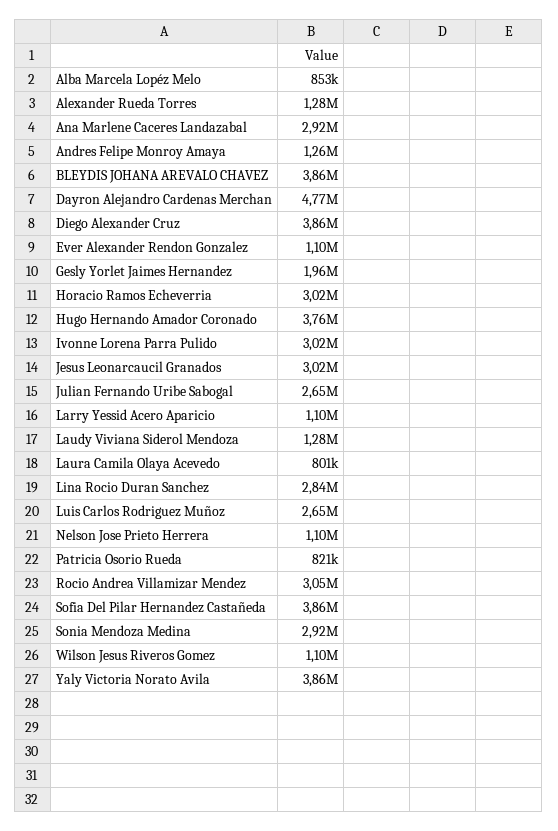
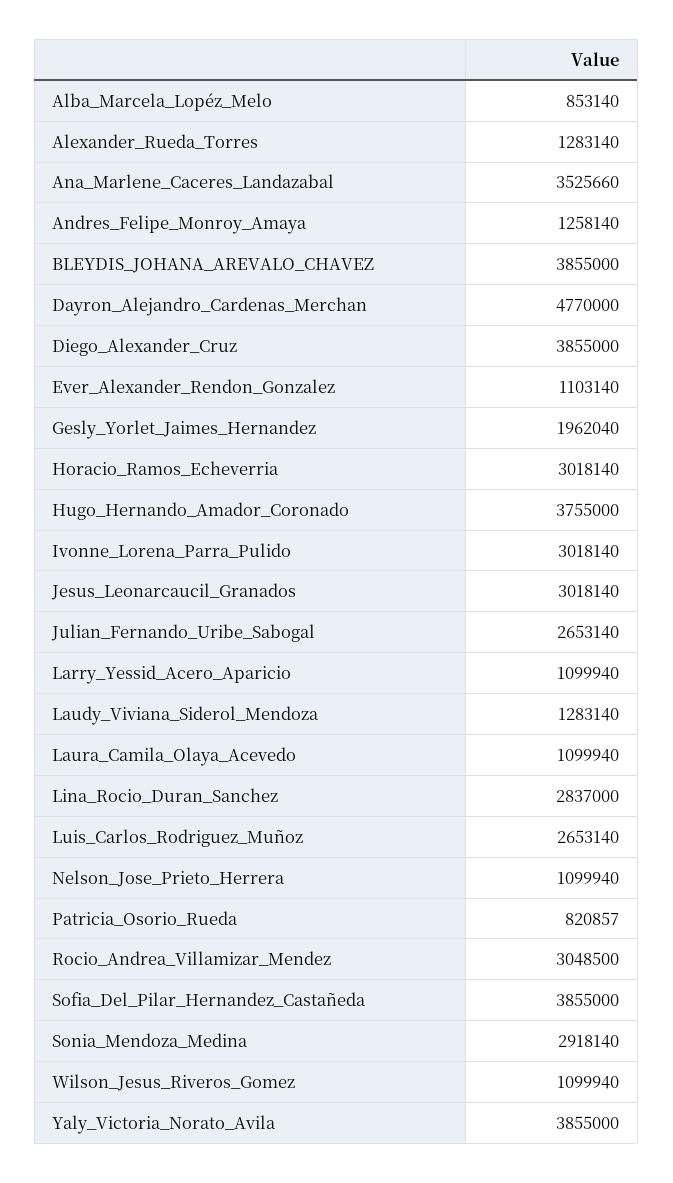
  {
    "Alba Marcela Lopéz Melo": 853140,
    "Alexander Rueda Torres": 1283140,
-   "Ana Marlene Caceres Landazabal": 2920000,
+   "Ana Marlene Caceres Landazabal": 3525660,
    "Andres Felipe Monroy Amaya": 1258140,
    "BLEYDIS JOHANA AREVALO CHAVEZ": 3855000,
    "Dayron Alejandro Cardenas Merchan": 4770000,
    "Diego Alexander Cruz": 3855000,
    "Ever Alexander Rendon Gonzalez": 1103140,
    "Gesly Yorlet Jaimes Hernandez": 1962040,
    "Horacio Ramos Echeverria": 3018140,
    "Hugo Hernando Amador Coronado": 3755000,
    "Ivonne Lorena Parra Pulido": 3018140,
    "Jesus Leonarcaucil Granados": 3018140,
    "Julian Fernando Uribe Sabogal": 2653140,
    "Larry Yessid Acero Aparicio": 1099940,
    "Laudy Viviana Siderol Mendoza": 1283140,
-   "Laura Camila Olaya Acevedo": 801000,
+   "Laura Camila Olaya Acevedo": 1099940,
    "Lina Rocio Duran Sanchez": 2837000,
    "Luis Carlos Rodriguez Muñoz": 2653140,
    "Nelson Jose Prieto Herrera": 1099940,
    "Patricia Osorio Rueda": 820857,
    "Rocio Andrea Villamizar Mendez": 3048500,
    "Sofia Del Pilar Hernandez Castañeda": 3855000,
    "Sonia Mendoza Medina": 2918140,
    "Wilson Jesus Riveros Gomez": 1099940,
    "Yaly Victoria Norato Avila": 3855000
  }

